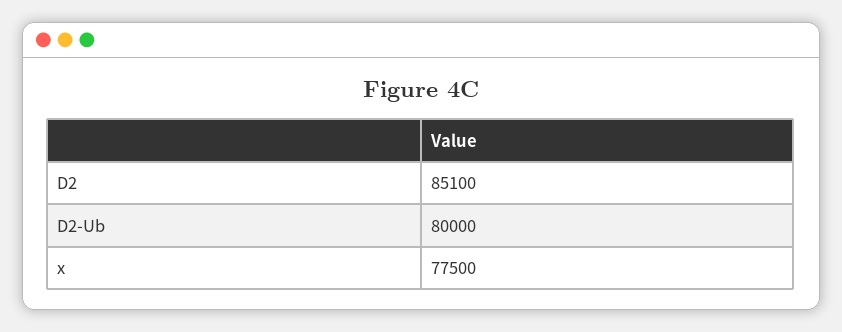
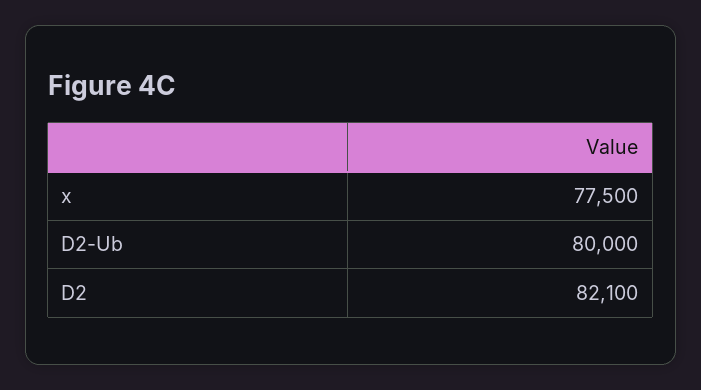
  {
-   "D2": 85100,
+   "D2": 82100,
    "D2-Ub": 80000,
    "x": 77500
  }

